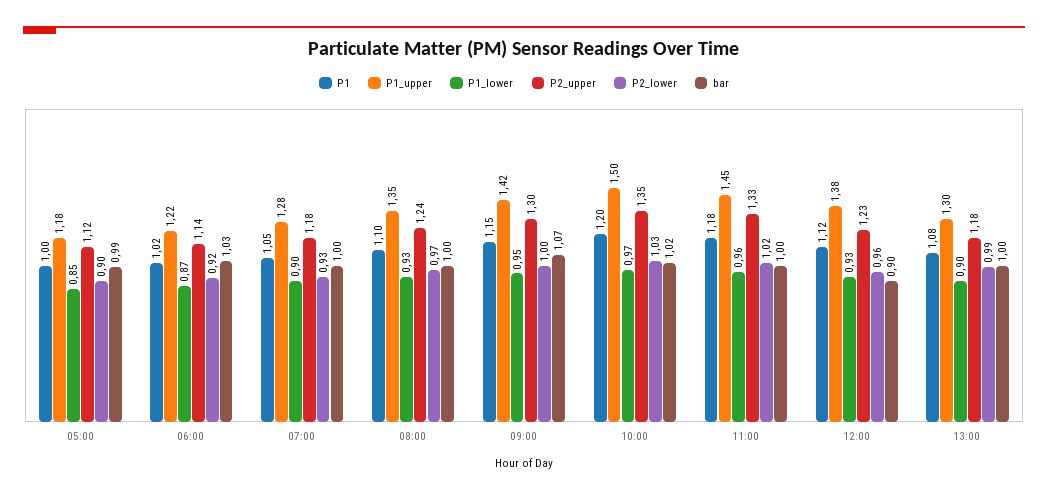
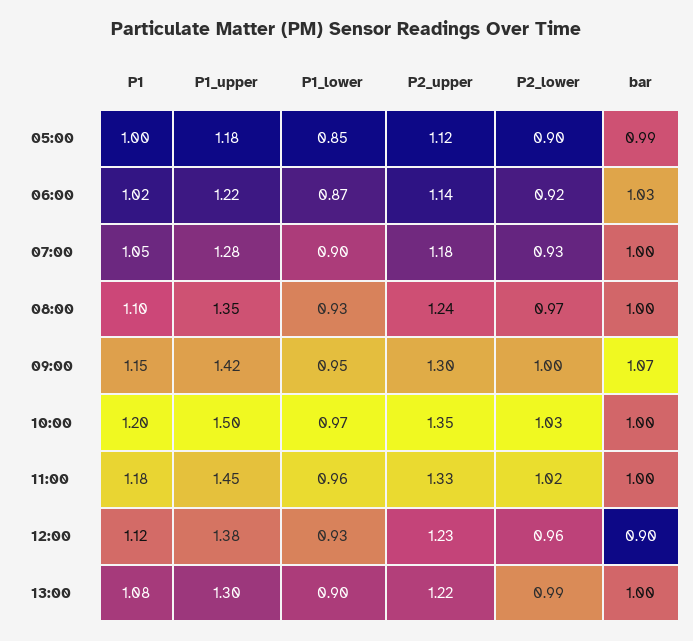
  {
    "P1": {
      "05:00": 1,
      "06:00": 1.02,
      "07:00": 1.05,
      "08:00": 1.1,
      "09:00": 1.15,
      "10:00": 1.2,
      "11:00": 1.18,
      "12:00": 1.12,
      "13:00": 1.08
    },
    "P1_upper": {
      "05:00": 1.18,
      "06:00": 1.22,
      "07:00": 1.28,
      "08:00": 1.35,
      "09:00": 1.42,
      "10:00": 1.5,
      "11:00": 1.45,
      "12:00": 1.38,
      "13:00": 1.3
    },
    "P1_lower": {
      "05:00": 0.85,
      "06:00": 0.87,
      "07:00": 0.9,
      "08:00": 0.93,
      "09:00": 0.95,
      "10:00": 0.97,
      "11:00": 0.96,
      "12:00": 0.93,
      "13:00": 0.9
    },
    "P2_upper": {
      "05:00": 1.12,
      "06:00": 1.14,
      "07:00": 1.18,
      "08:00": 1.24,
      "09:00": 1.3,
      "10:00": 1.35,
      "11:00": 1.33,
      "12:00": 1.23,
-     "13:00": 1.18
+     "13:00": 1.22
    },
    "P2_lower": {
      "05:00": 0.9,
      "06:00": 0.92,
      "07:00": 0.93,
      "08:00": 0.97,
      "09:00": 1,
      "10:00": 1.03,
      "11:00": 1.02,
      "12:00": 0.96,
      "13:00": 0.99
    },
    "bar": {
      "05:00": 0.99,
      "06:00": 1.03,
      "07:00": 1,
      "08:00": 1,
      "09:00": 1.07,
-     "10:00": 1.02,
+     "10:00": 1,
      "11:00": 1,
      "12:00": 0.9,
      "13:00": 1
    }
  }

